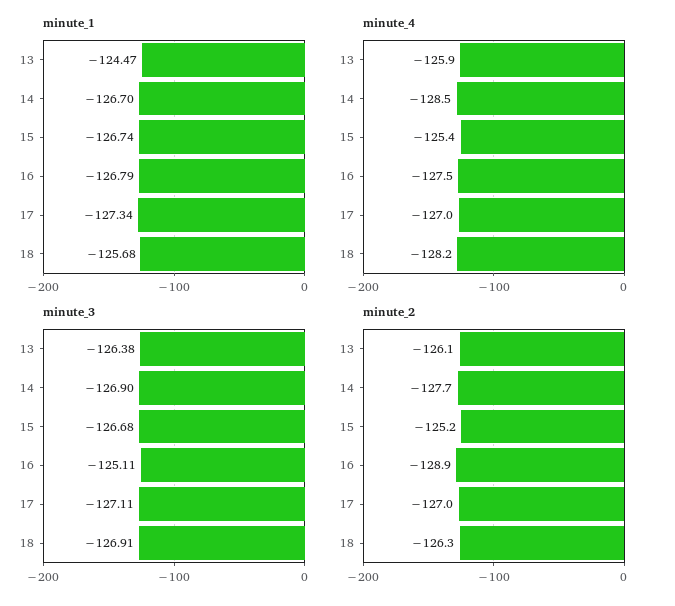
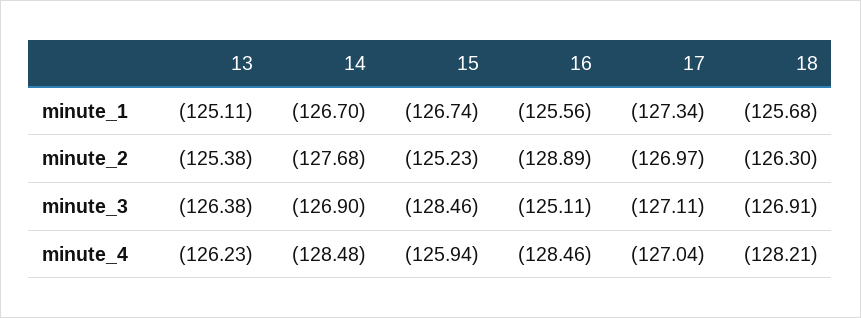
  {
    "minute_1": {
-     "13": -124.47,
+     "13": -125.11,
      "14": -126.7,
      "15": -126.74,
-     "16": -126.79,
+     "16": -125.56,
      "17": -127.34,
      "18": -125.68
    },
    "minute_4": {
-     "13": -125.9,
+     "13": -126.23,
      "14": -128.48,
-     "15": -125.4,
+     "15": -125.94,
-     "16": -127.5,
+     "16": -128.46,
      "17": -127.04,
      "18": -128.21
    },
    "minute_3": {
      "13": -126.38,
      "14": -126.9,
-     "15": -126.68,
+     "15": -128.46,
      "16": -125.11,
      "17": -127.11,
      "18": -126.91
    },
    "minute_2": {
-     "13": -126.1,
+     "13": -125.38,
      "14": -127.68,
      "15": -125.23,
      "16": -128.89,
      "17": -126.97,
      "18": -126.3
    }
  }

